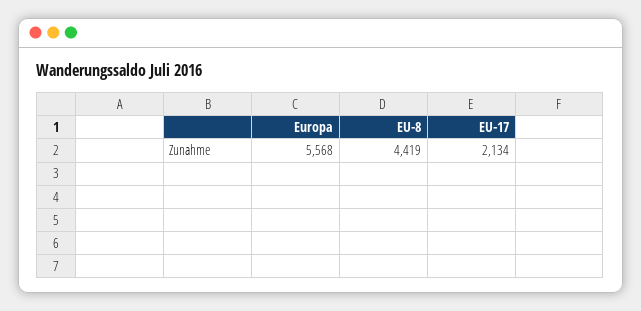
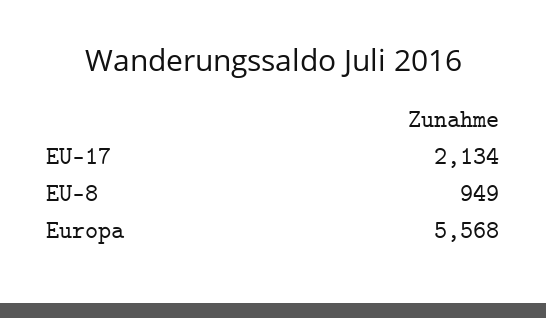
  {
    "Europa": 5568,
-   "EU-8": 4419,
+   "EU-8": 949,
    "EU-17": 2134
  }

